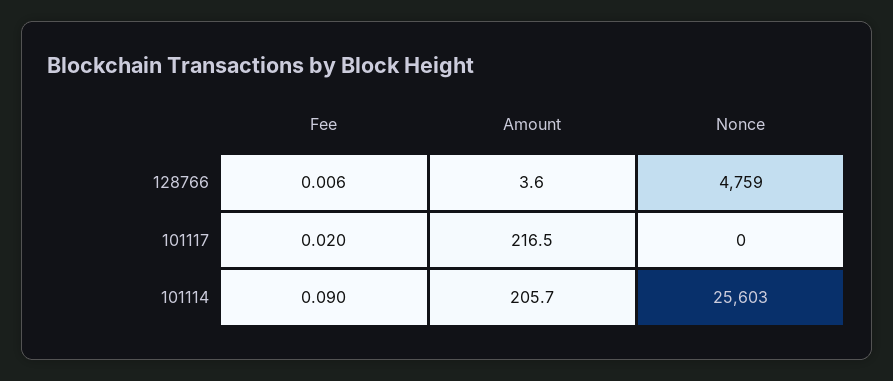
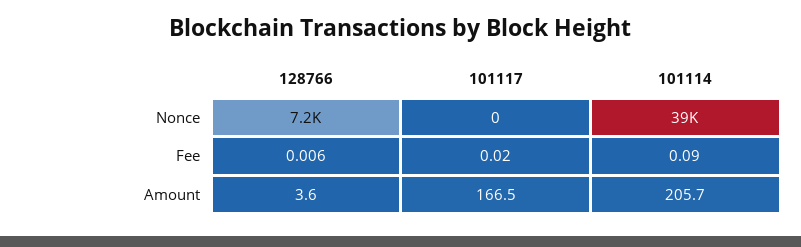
  {
    "Fee": {
      "128766": 0.006,
      "101117": 0.02,
      "101114": 0.09
    },
    "Amount": {
      "128766": 3.6,
-     "101117": 216.5,
+     "101117": 166.5,
      "101114": 205.7
    },
    "Nonce": {
-     "128766": 4759,
+     "128766": 7200,
      "101117": 0,
-     "101114": 25603
+     "101114": 39000
    }
  }

